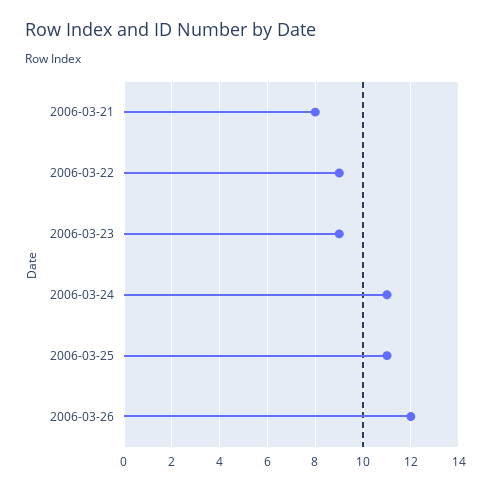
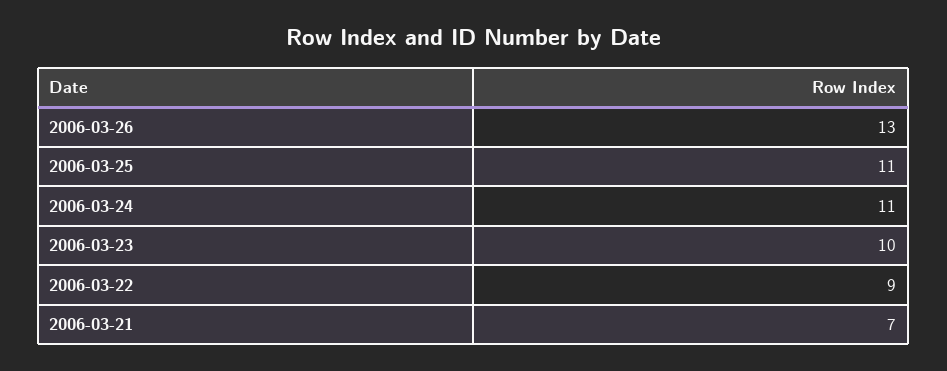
  {
-   "2006-03-21": 8,
+   "2006-03-21": 7,
    "2006-03-22": 9,
-   "2006-03-23": 9,
+   "2006-03-23": 10,
    "2006-03-24": 11,
    "2006-03-25": 11,
-   "2006-03-26": 12
+   "2006-03-26": 13
  }

